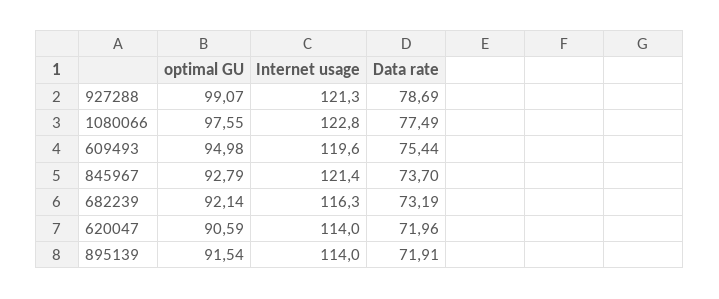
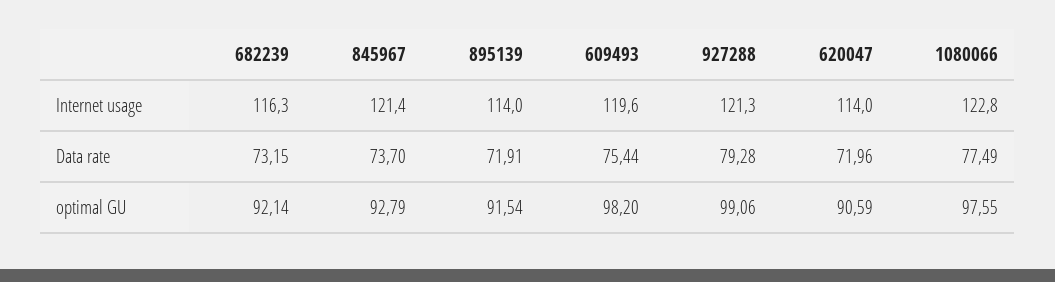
  {
    "optimal GU": {
-     "927288": 99.07,
+     "927288": 99.06,
      "1080066": 97.55,
-     "609493": 94.98,
+     "609493": 98.2,
      "845967": 92.79,
      "682239": 92.14,
      "620047": 90.59,
      "895139": 91.54
    },
    "Internet usage": {
      "927288": 121.3,
      "1080066": 122.8,
      "609493": 119.6,
      "845967": 121.4,
      "682239": 116.3,
      "620047": 114,
      "895139": 114
    },
    "Data rate": {
-     "927288": 78.69,
+     "927288": 79.28,
      "1080066": 77.49,
      "609493": 75.44,
      "845967": 73.7,
-     "682239": 73.19,
+     "682239": 73.15,
      "620047": 71.96,
      "895139": 71.91
    }
  }

